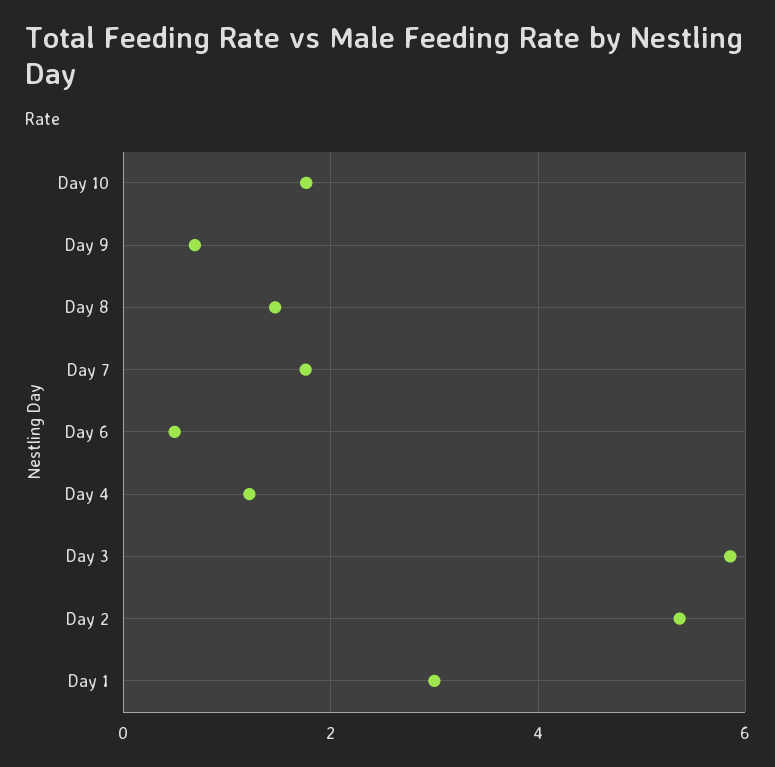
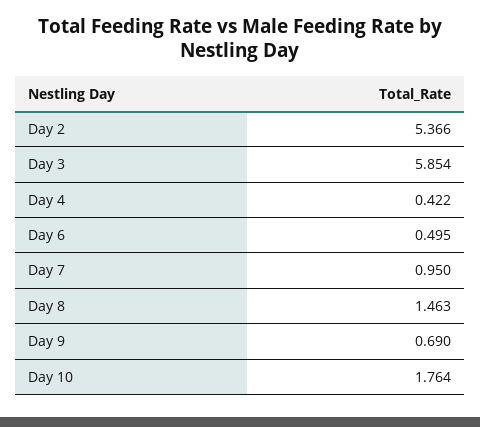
  {
    "Day 10": 1.764,
    "Day 9": 0.69,
    "Day 8": 1.463,
-   "Day 7": 1.8,
+   "Day 7": 0.95,
    "Day 6": 0.495,
-   "Day 4": 1.2,
+   "Day 4": 0.422,
    "Day 3": 5.854,
-   "Day 2": 5.366,
+   "Day 2": 5.366
-   "Day 1": 3
  }

